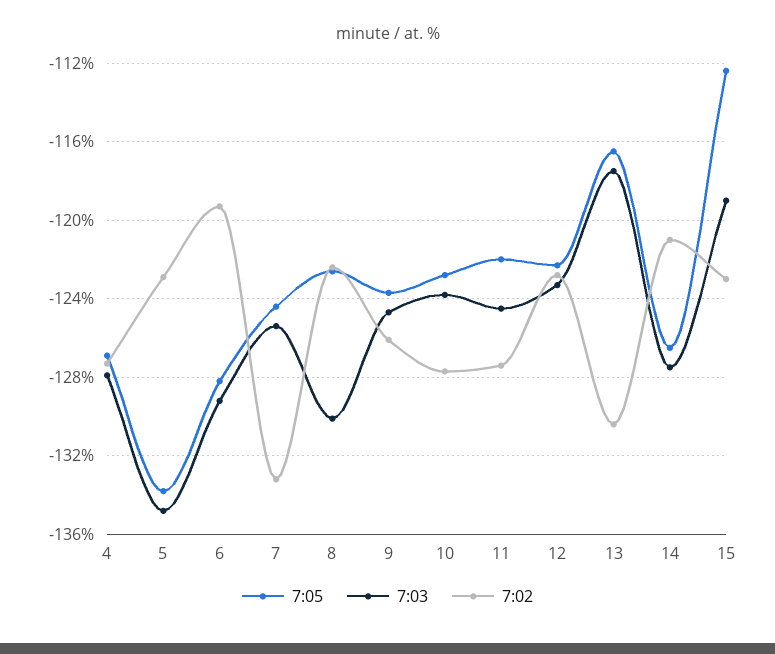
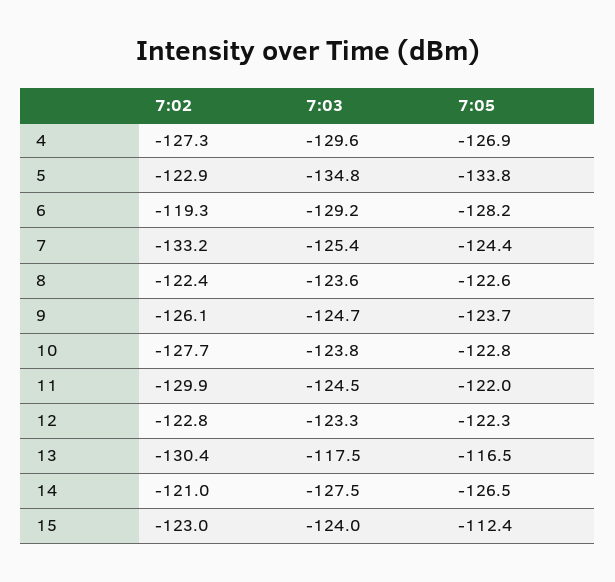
  {
    "7:05": {
      "4": -126.9,
      "5": -133.8,
      "6": -128.2,
      "7": -124.4,
      "8": -122.6,
      "9": -123.7,
      "10": -122.8,
      "11": -122,
      "12": -122.3,
      "13": -116.5,
      "14": -126.5,
      "15": -112.4
    },
    "7:03": {
-     "4": -128,
+     "4": -129.6,
      "5": -134.8,
      "6": -129.2,
      "7": -125.4,
-     "8": -130,
+     "8": -123.6,
      "9": -124.7,
      "10": -123.8,
      "11": -124.5,
      "12": -123.3,
      "13": -117.5,
      "14": -127.5,
-     "15": -119
+     "15": -124
    },
    "7:02": {
      "4": -127.3,
      "5": -122.9,
      "6": -119.3,
      "7": -133.2,
      "8": -122.4,
      "9": -126.1,
      "10": -127.7,
-     "11": -127.5,
+     "11": -129.9,
      "12": -122.8,
      "13": -130.4,
      "14": -121,
      "15": -123
    }
  }

